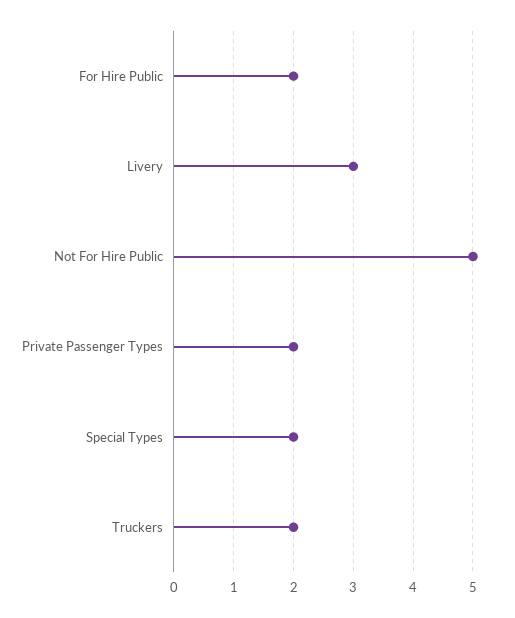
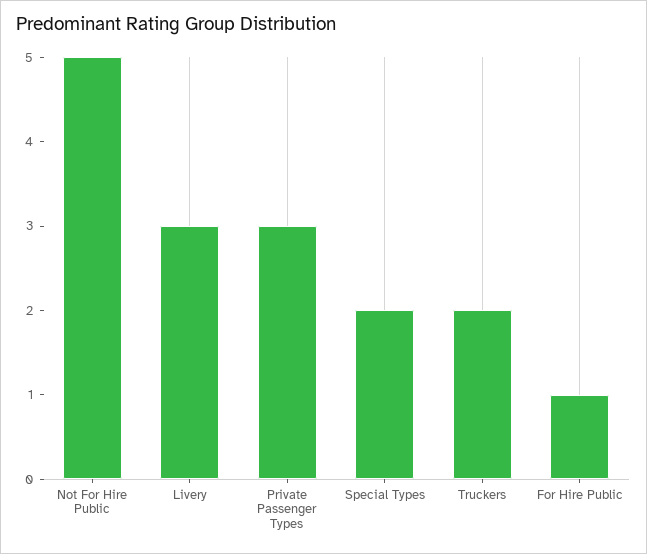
  {
-   "For Hire Public": 2,
+   "For Hire Public": 1,
    "Livery": 3,
    "Not For Hire Public": 5,
-   "Private Passenger Types": 2,
+   "Private Passenger Types": 3,
    "Special Types": 2,
    "Truckers": 2
  }

